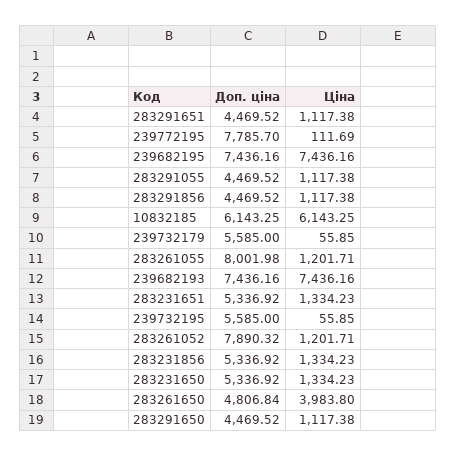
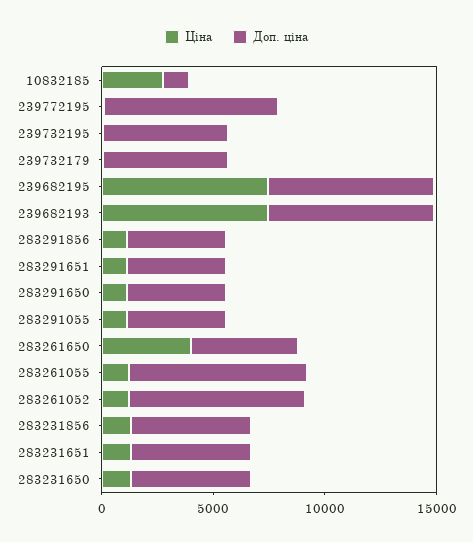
  {
    "Доп. ціна": {
      "283291651": 4469.52,
      "239772195": 7785.7,
      "239682195": 7436.16,
      "283291055": 4469.52,
      "283291856": 4469.52,
-     "10832185": 6143.25,
+     "10832185": 1000,
      "239732179": 5585,
      "283261055": 8001.98,
      "239682193": 7436.16,
      "283231651": 5336.92,
      "239732195": 5585,
      "283261052": 7890.32,
      "283231856": 5336.92,
      "283231650": 5336.92,
      "283261650": 4806.84,
      "283291650": 4469.52
    },
    "Ціна": {
      "283291651": 1117.38,
      "239772195": 111.69,
      "239682195": 7436.16,
      "283291055": 1117.38,
      "283291856": 1117.38,
-     "10832185": 6143.25,
+     "10832185": 3000,
      "239732179": 55.85,
      "283261055": 1201.71,
      "239682193": 7436.16,
      "283231651": 1334.23,
      "239732195": 55.85,
      "283261052": 1201.71,
      "283231856": 1334.23,
      "283231650": 1334.23,
      "283261650": 3983.8,
      "283291650": 1117.38
    }
  }

